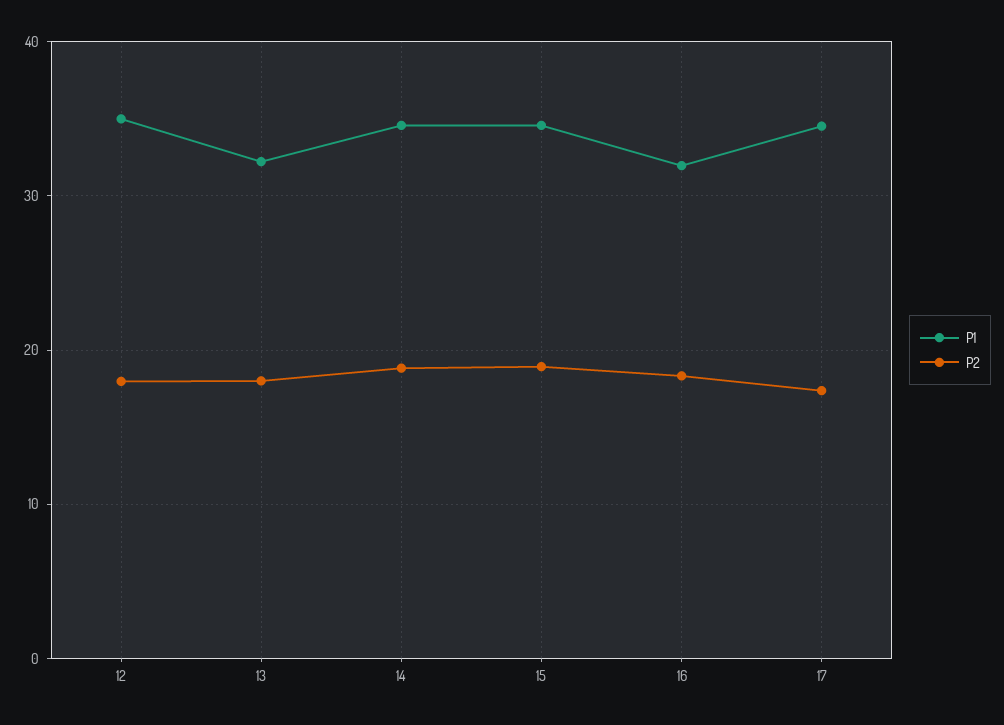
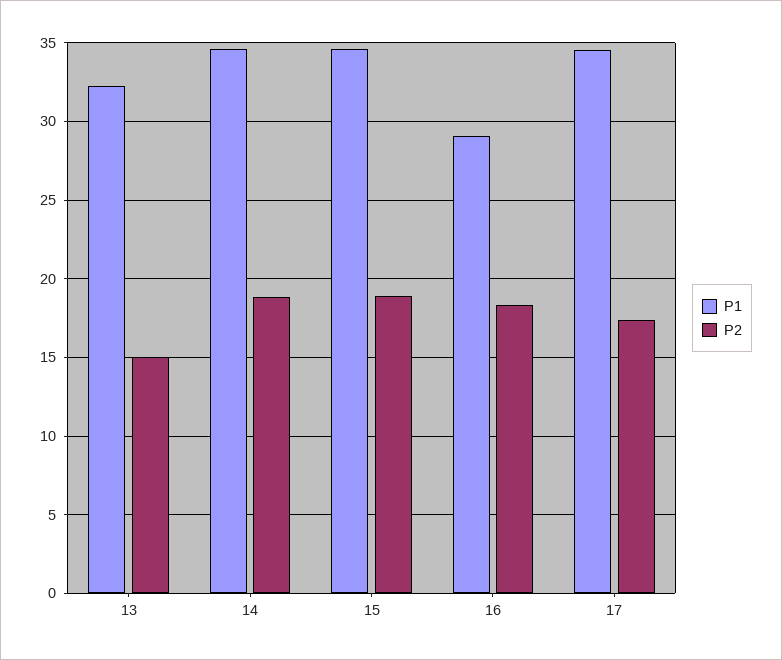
  {
    "P1": {
-     "12": 35,
      "13": 32,
      "14": 34.5,
      "15": 34.5,
-     "16": 32,
+     "16": 29,
      "17": 34.5
    },
    "P2": {
-     "12": 18,
-     "13": 18,
+     "13": 15,
      "14": 19,
      "15": 19,
      "16": 18.5,
      "17": 17.5
    }
  }

